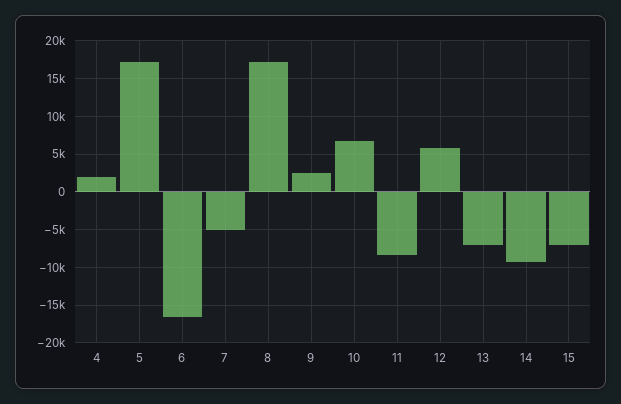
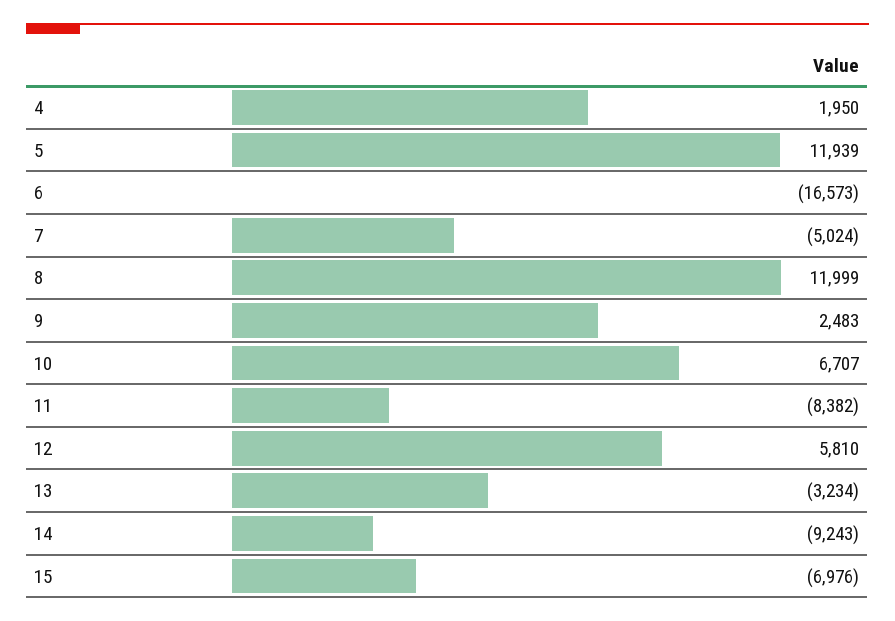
  {
    "4": 1950,
-   "5": 17000,
+   "5": 11939,
    "6": -16573,
    "7": -5024,
-   "8": 17000,
+   "8": 11999,
    "9": 2483,
    "10": 6707,
    "11": -8382,
    "12": 5810,
-   "13": -7000,
+   "13": -3234,
    "14": -9243,
    "15": -6976
  }

